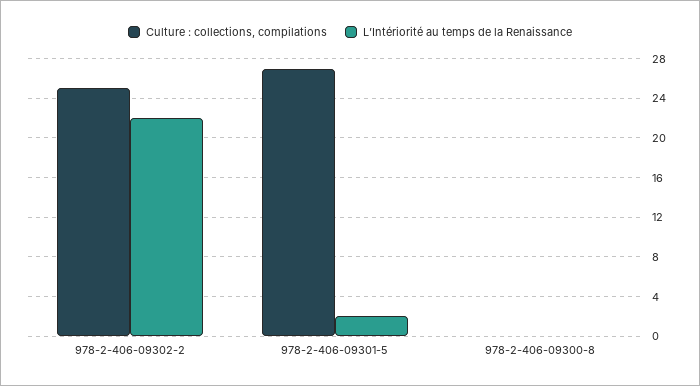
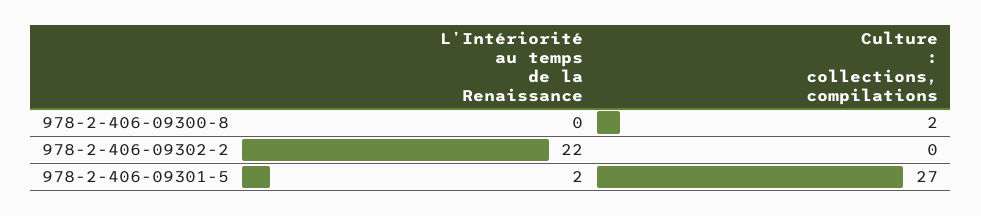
  {
    "Culture : collections, compilations": {
-     "978-2-406-09302-2": 25,
+     "978-2-406-09302-2": 0,
      "978-2-406-09301-5": 27,
-     "978-2-406-09300-8": 0
+     "978-2-406-09300-8": 2
    },
    "L’Intériorité au temps de la Renaissance": {
      "978-2-406-09302-2": 22,
      "978-2-406-09301-5": 2,
      "978-2-406-09300-8": 0
    }
  }

